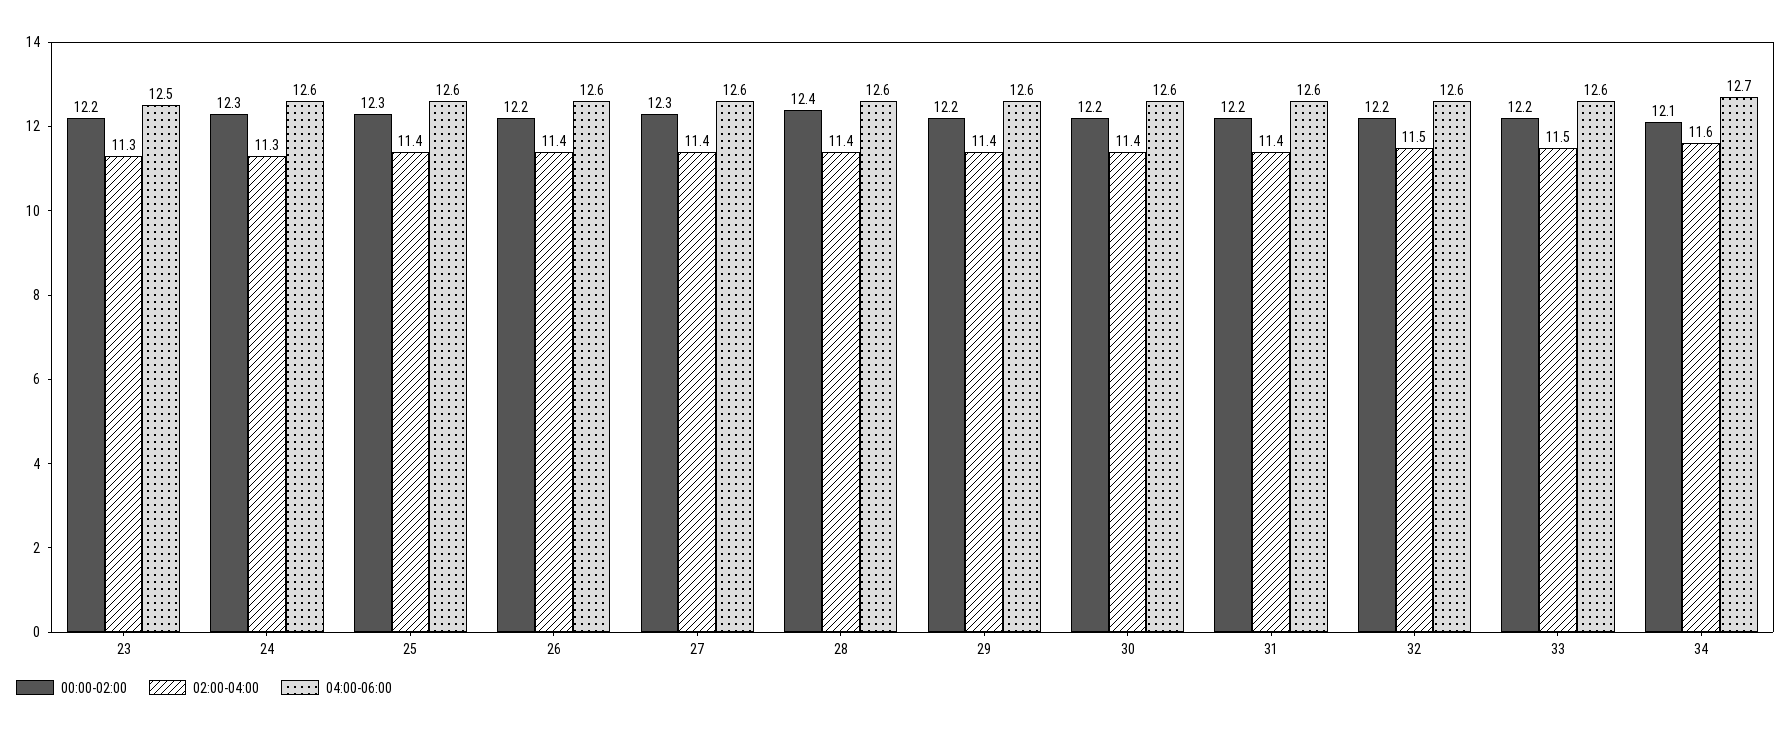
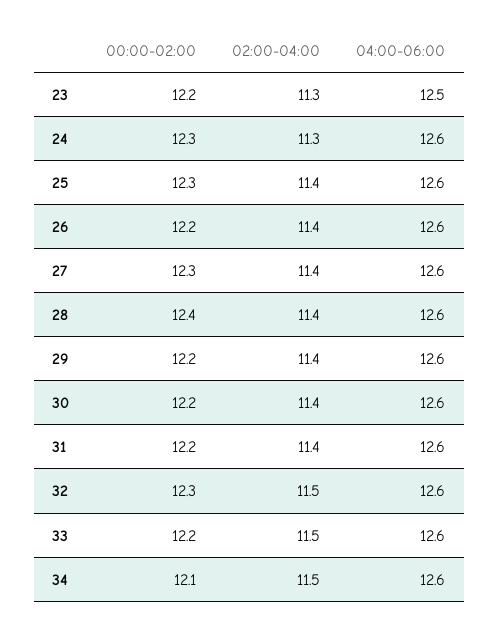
  {
    "00:00-02:00": {
      "23": 12.2,
      "24": 12.3,
      "25": 12.3,
      "26": 12.2,
      "27": 12.3,
      "28": 12.4,
      "29": 12.2,
      "30": 12.2,
      "31": 12.2,
-     "32": 12.2,
+     "32": 12.3,
      "33": 12.2,
      "34": 12.1
    },
    "02:00-04:00": {
      "23": 11.3,
      "24": 11.3,
      "25": 11.4,
      "26": 11.4,
      "27": 11.4,
      "28": 11.4,
      "29": 11.4,
      "30": 11.4,
      "31": 11.4,
      "32": 11.5,
      "33": 11.5,
-     "34": 11.6
+     "34": 11.5
    },
    "04:00-06:00": {
      "23": 12.5,
      "24": 12.6,
      "25": 12.6,
      "26": 12.6,
      "27": 12.6,
      "28": 12.6,
      "29": 12.6,
      "30": 12.6,
      "31": 12.6,
      "32": 12.6,
      "33": 12.6,
-     "34": 12.7
+     "34": 12.6
    }
  }

